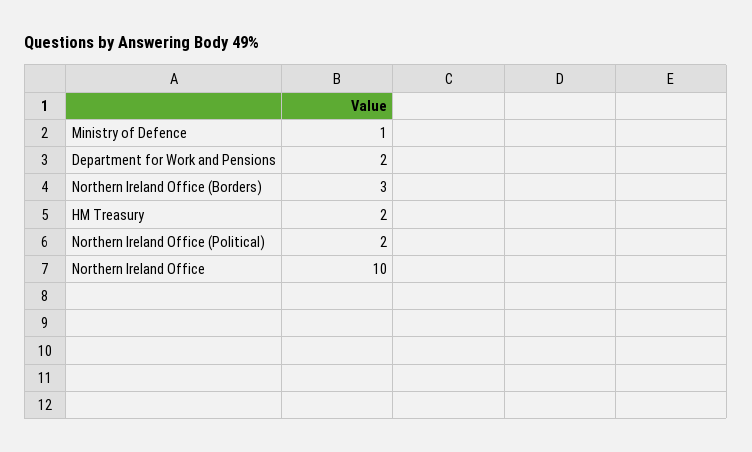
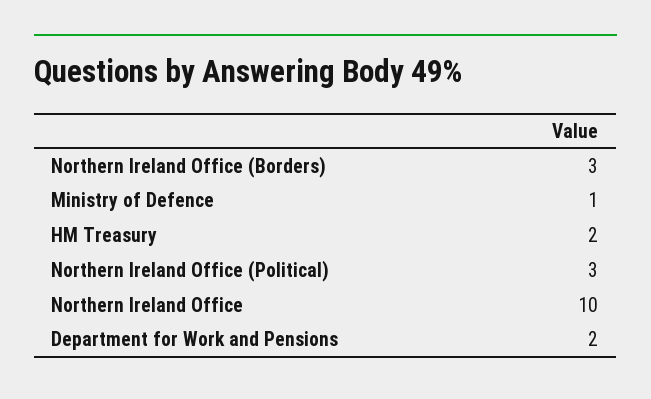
  {
    "Ministry of Defence": 1,
    "Department for Work and Pensions": 2,
    "Northern Ireland Office (Borders)": 3,
    "HM Treasury": 2,
-   "Northern Ireland Office (Political)": 2,
+   "Northern Ireland Office (Political)": 3,
    "Northern Ireland Office": 10
  }

